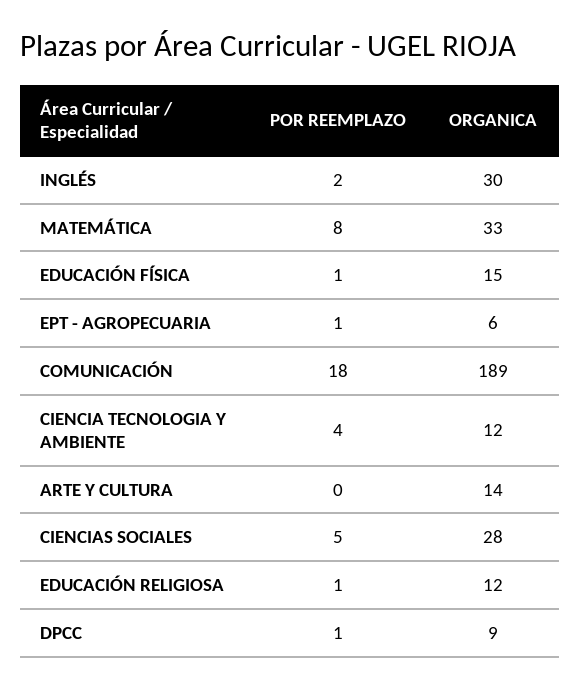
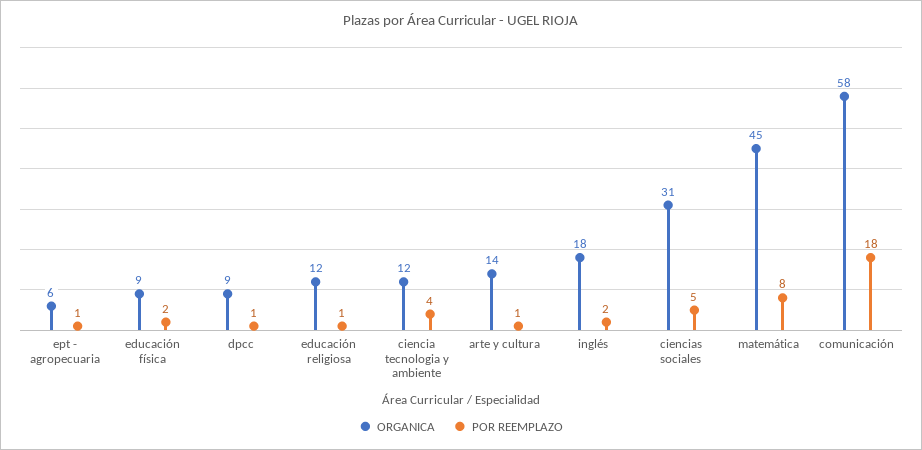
  {
    "POR REEMPLAZO": {
      "INGLÉS": 2,
      "MATEMÁTICA": 8,
-     "EDUCACIÓN FÍSICA": 1,
+     "EDUCACIÓN FÍSICA": 2,
      "EPT - AGROPECUARIA": 1,
      "COMUNICACIÓN": 18,
      "CIENCIA TECNOLOGIA Y AMBIENTE": 4,
-     "ARTE Y CULTURA": 0,
+     "ARTE Y CULTURA": 1,
      "CIENCIAS SOCIALES": 5,
      "EDUCACIÓN RELIGIOSA": 1,
      "DPCC": 1
    },
    "ORGANICA": {
-     "INGLÉS": 30,
+     "INGLÉS": 18,
-     "MATEMÁTICA": 33,
+     "MATEMÁTICA": 45,
-     "EDUCACIÓN FÍSICA": 15,
+     "EDUCACIÓN FÍSICA": 9,
      "EPT - AGROPECUARIA": 6,
-     "COMUNICACIÓN": 189,
+     "COMUNICACIÓN": 58,
      "CIENCIA TECNOLOGIA Y AMBIENTE": 12,
      "ARTE Y CULTURA": 14,
-     "CIENCIAS SOCIALES": 28,
+     "CIENCIAS SOCIALES": 31,
      "EDUCACIÓN RELIGIOSA": 12,
      "DPCC": 9
    }
  }

